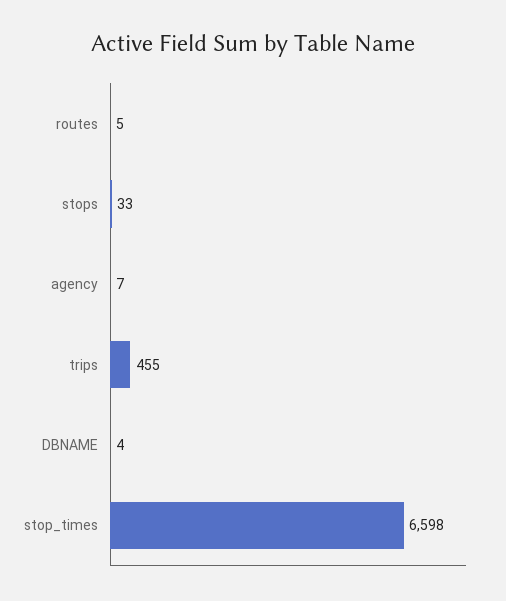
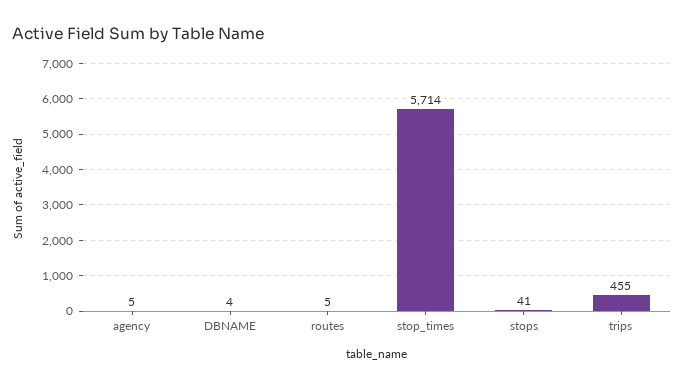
  {
    "routes": 5,
-   "stops": 33,
+   "stops": 41,
-   "agency": 7,
+   "agency": 5,
    "trips": 455,
    "DBNAME": 4,
-   "stop_times": 6598
+   "stop_times": 5714
  }

